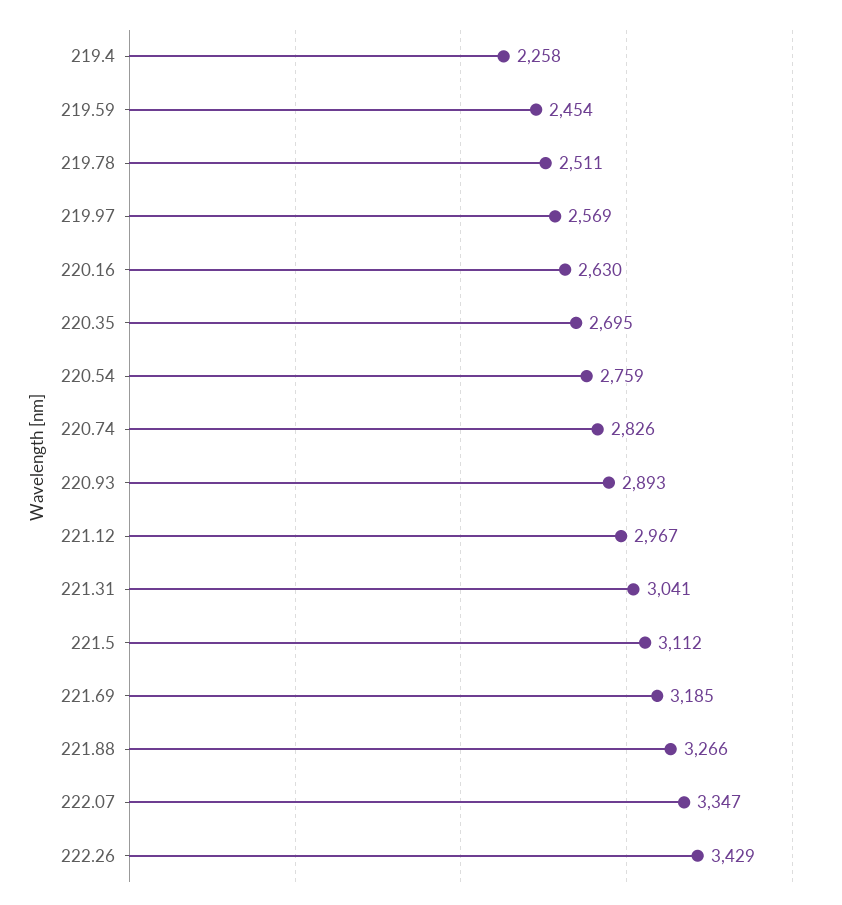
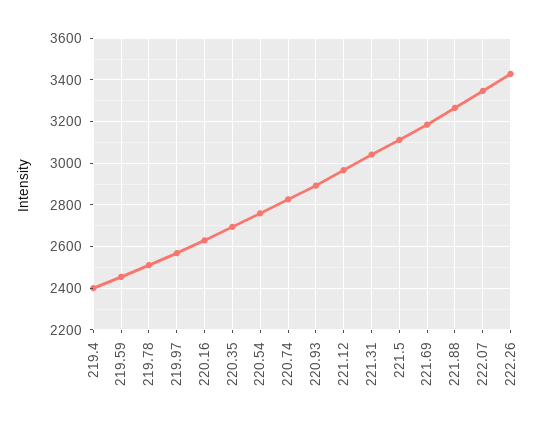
  {
-   "219.4": 2258,
+   "219.4": 2400,
    "219.59": 2454,
    "219.78": 2511,
    "219.97": 2569,
    "220.16": 2630,
    "220.35": 2695,
    "220.54": 2759,
    "220.74": 2826,
    "220.93": 2893,
    "221.12": 2967,
    "221.31": 3041,
    "221.5": 3112,
    "221.69": 3185,
    "221.88": 3266,
    "222.07": 3347,
    "222.26": 3429
  }

